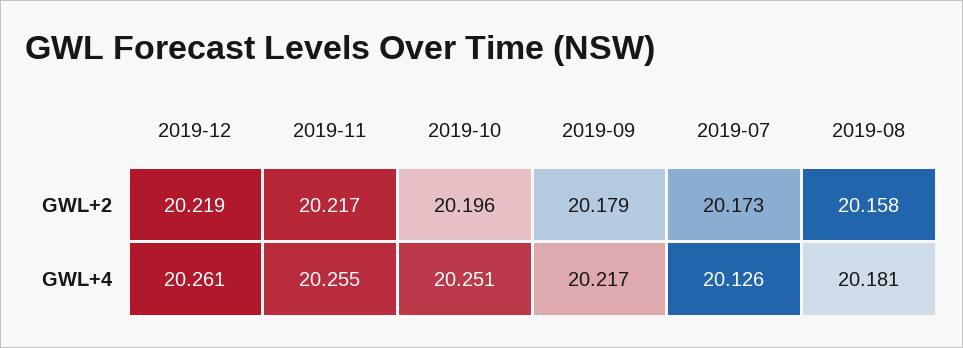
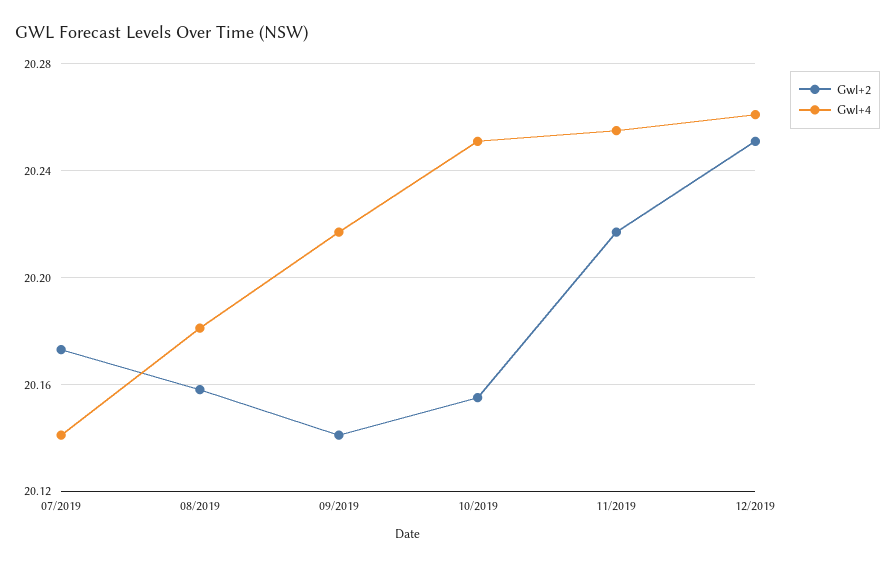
  {
    "GWL+2": {
-     "2019-12": 20.219,
+     "2019-12": 20.25,
      "2019-11": 20.217,
-     "2019-10": 20.196,
+     "2019-10": 20.155,
-     "2019-09": 20.179,
+     "2019-09": 20.14,
      "2019-07": 20.173,
      "2019-08": 20.158
    },
    "GWL+4": {
      "2019-12": 20.261,
      "2019-11": 20.255,
      "2019-10": 20.251,
      "2019-09": 20.217,
-     "2019-07": 20.126,
+     "2019-07": 20.14,
      "2019-08": 20.181
    }
  }

